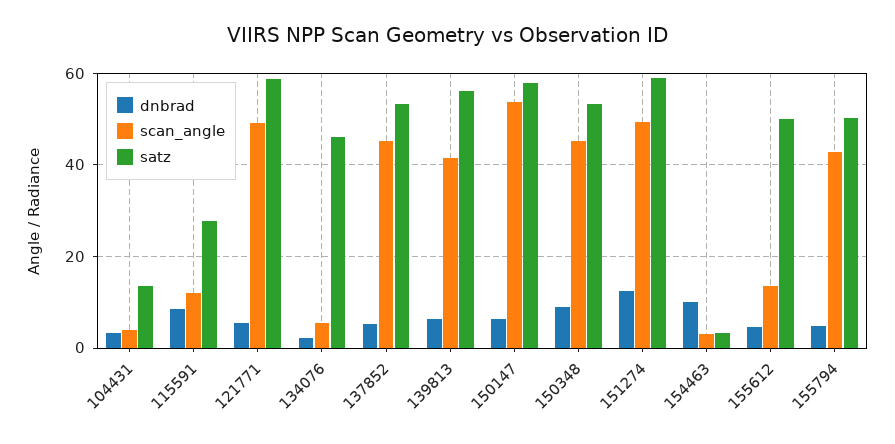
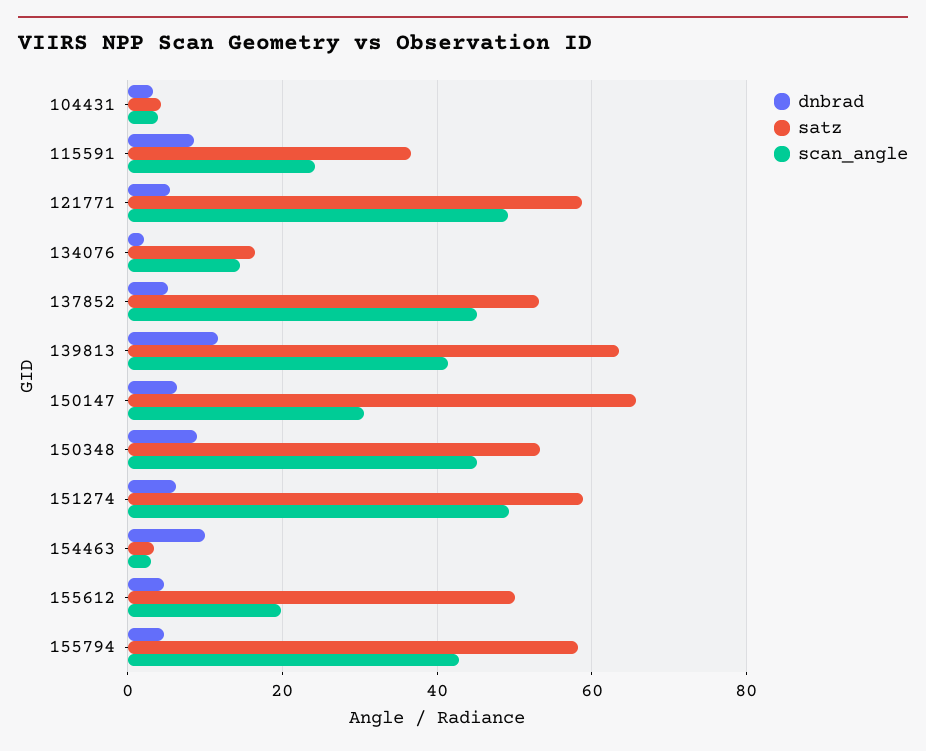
  {
    "dnbrad": {
      "104431": 4,
      "115591": 8,
      "121771": 6,
      "134076": 2,
      "137852": 6,
-     "139813": 6,
+     "139813": 12,
      "150147": 6,
      "150348": 8,
-     "151274": 12,
+     "151274": 6,
      "154463": 10,
      "155612": 4,
      "155794": 4
    },
    "scan_angle": {
      "104431": 4,
-     "115591": 12,
+     "115591": 24,
      "121771": 50,
-     "134076": 6,
+     "134076": 14,
      "137852": 46,
      "139813": 42,
-     "150147": 54,
+     "150147": 30,
      "150348": 46,
      "151274": 50,
      "154463": 2,
-     "155612": 14,
+     "155612": 20,
      "155794": 42
    },
    "satz": {
-     "104431": 14,
+     "104431": 4,
-     "115591": 28,
+     "115591": 36,
      "121771": 58,
-     "134076": 46,
+     "134076": 16,
      "137852": 54,
-     "139813": 56,
+     "139813": 64,
-     "150147": 58,
+     "150147": 66,
      "150348": 54,
      "151274": 58,
      "154463": 4,
      "155612": 50,
-     "155794": 50
+     "155794": 58
    }
  }

